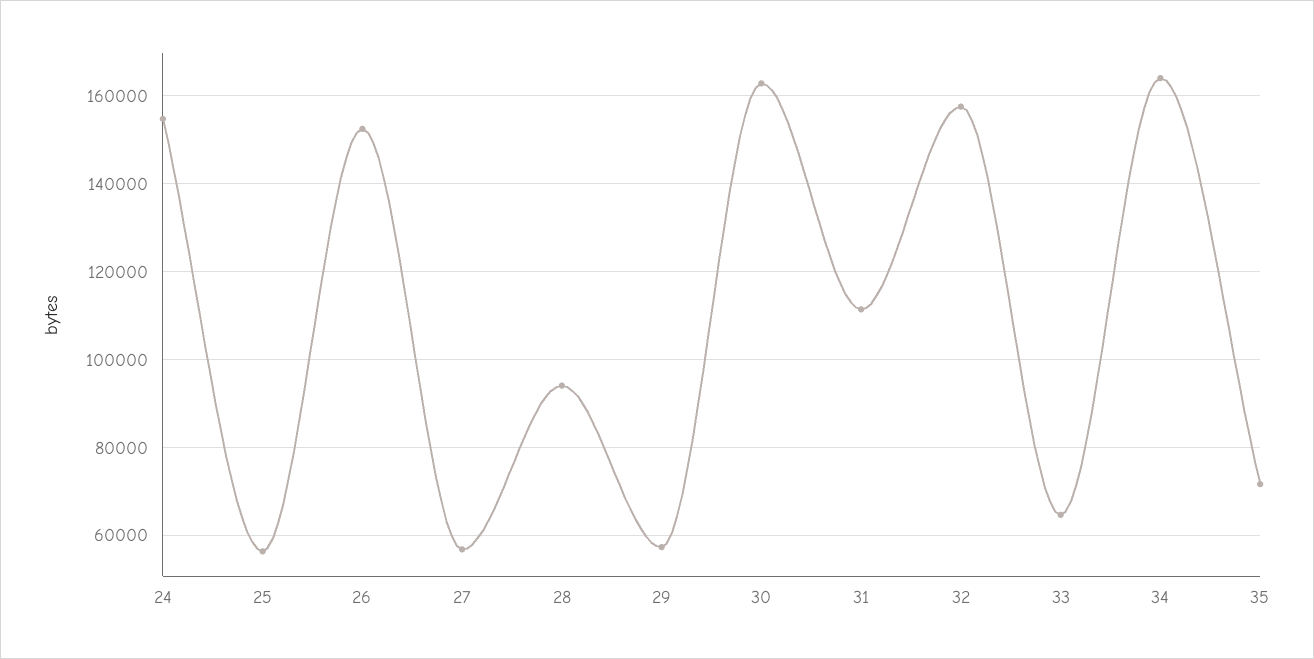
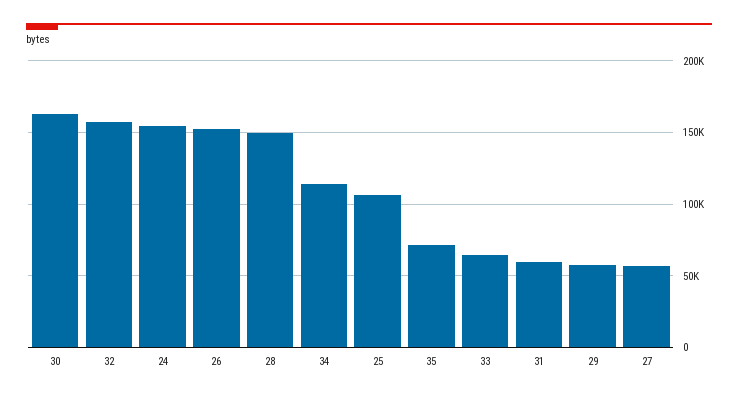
  {
    "24": 154000,
-   "25": 56000,
+   "25": 105000,
    "26": 152000,
    "27": 56000,
-   "28": 94000,
+   "28": 150000,
    "29": 58000,
    "30": 162000,
-   "31": 112000,
+   "31": 60000,
    "32": 158000,
    "33": 64000,
-   "34": 164000,
+   "34": 115000,
    "35": 72000
  }

